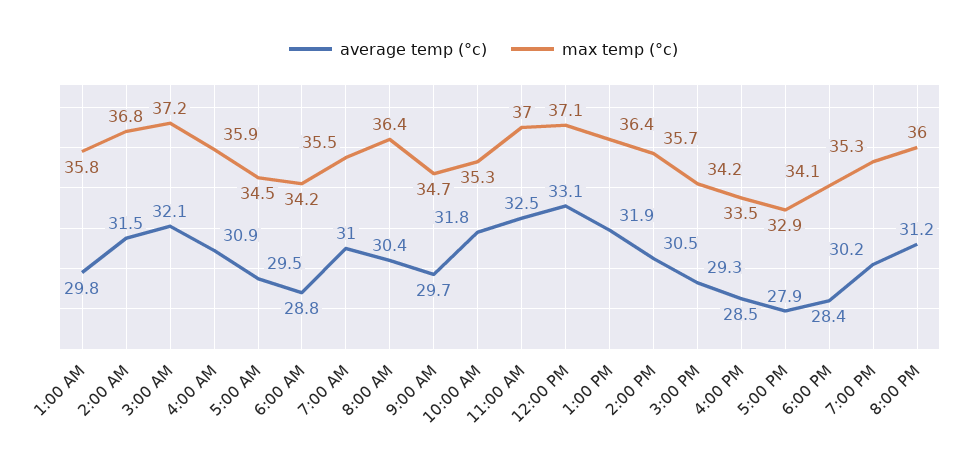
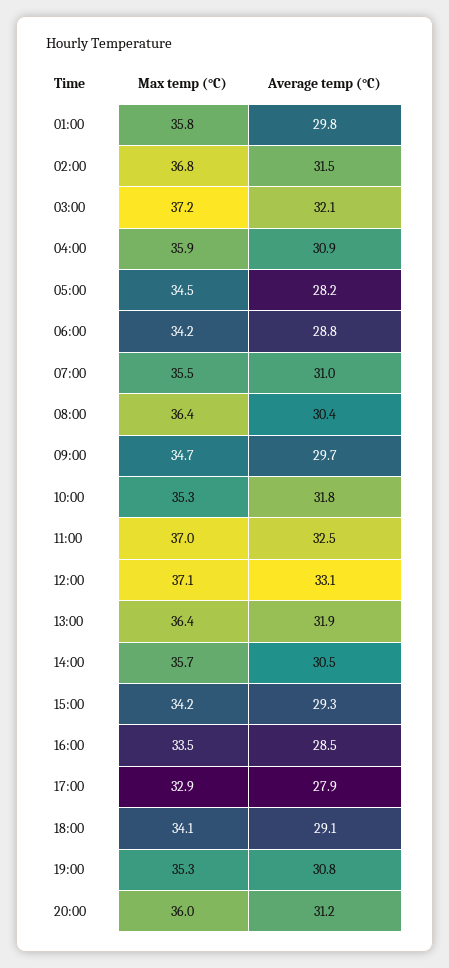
  {
    "average temp (°c)": {
      "1:00 AM": 29.8,
      "2:00 AM": 31.5,
      "3:00 AM": 32.1,
      "4:00 AM": 30.9,
-     "5:00 AM": 29.5,
+     "5:00 AM": 28.2,
      "6:00 AM": 28.8,
      "7:00 AM": 31,
      "8:00 AM": 30.4,
      "9:00 AM": 29.7,
      "10:00 AM": 31.8,
      "11:00 AM": 32.5,
      "12:00 PM": 33.1,
      "1:00 PM": 31.9,
      "2:00 PM": 30.5,
      "3:00 PM": 29.3,
      "4:00 PM": 28.5,
      "5:00 PM": 27.9,
-     "6:00 PM": 28.4,
+     "6:00 PM": 29.1,
-     "7:00 PM": 30.2,
+     "7:00 PM": 30.8,
      "8:00 PM": 31.2
    },
    "max temp (°c)": {
      "1:00 AM": 35.8,
      "2:00 AM": 36.8,
      "3:00 AM": 37.2,
      "4:00 AM": 35.9,
      "5:00 AM": 34.5,
      "6:00 AM": 34.2,
      "7:00 AM": 35.5,
      "8:00 AM": 36.4,
      "9:00 AM": 34.7,
      "10:00 AM": 35.3,
      "11:00 AM": 37,
      "12:00 PM": 37.1,
      "1:00 PM": 36.4,
      "2:00 PM": 35.7,
      "3:00 PM": 34.2,
      "4:00 PM": 33.5,
      "5:00 PM": 32.9,
      "6:00 PM": 34.1,
      "7:00 PM": 35.3,
      "8:00 PM": 36
    }
  }

